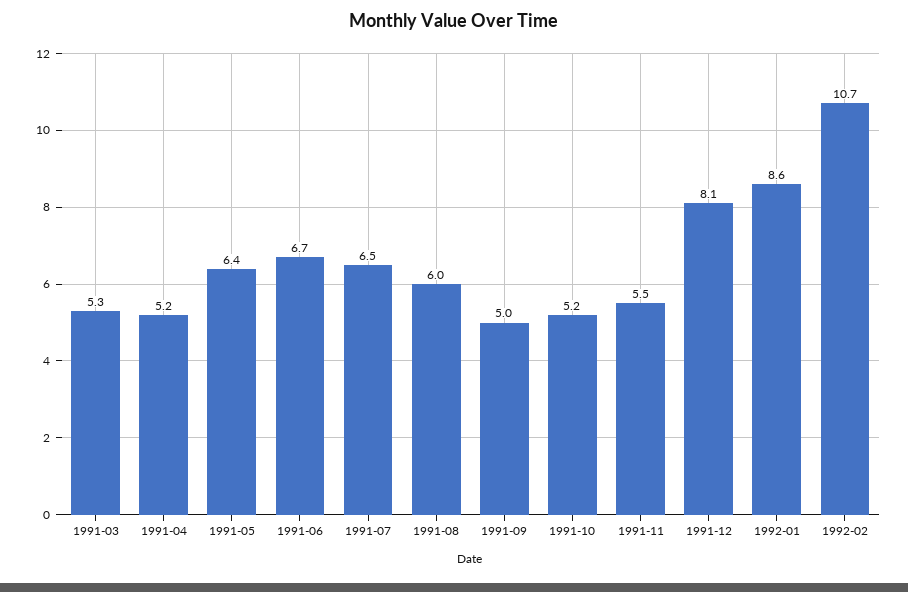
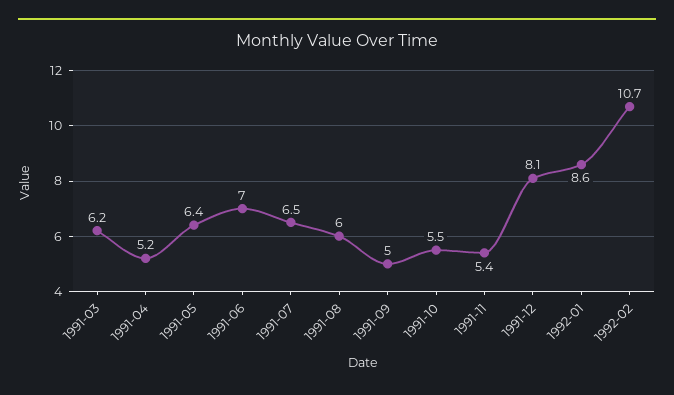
  {
-   "1991-03": 5.3,
+   "1991-03": 6.2,
    "1991-04": 5.2,
    "1991-05": 6.4,
-   "1991-06": 6.7,
+   "1991-06": 7,
    "1991-07": 6.5,
    "1991-08": 6,
    "1991-09": 5,
-   "1991-10": 5.2,
+   "1991-10": 5.5,
-   "1991-11": 5.5,
+   "1991-11": 5.4,
    "1991-12": 8.1,
    "1992-01": 8.6,
    "1992-02": 10.7
  }

